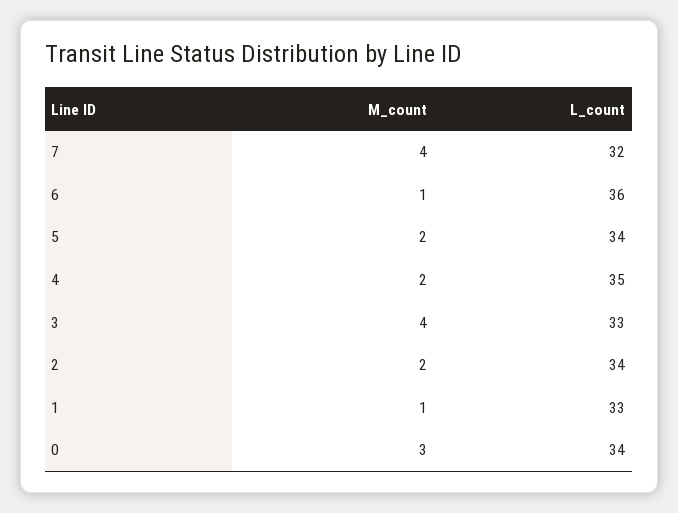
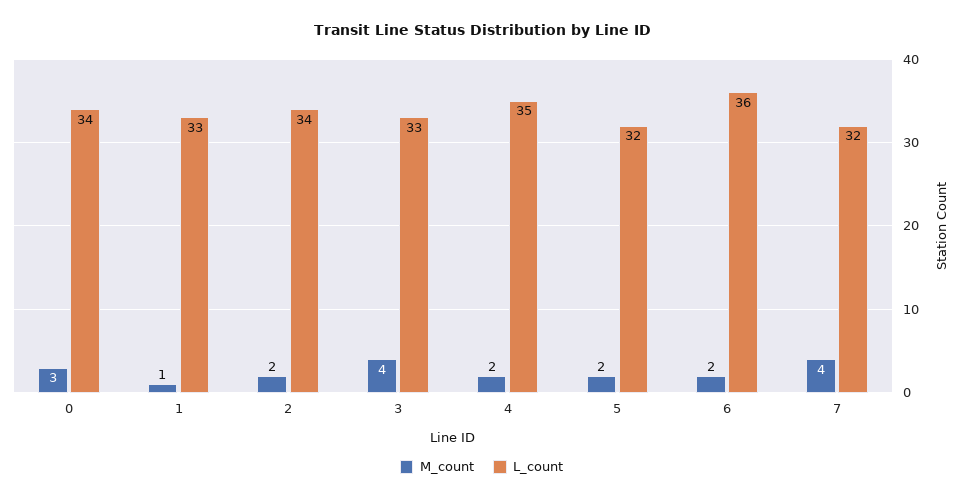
  {
    "M_count": {
      "7": 4,
-     "6": 1,
+     "6": 2,
      "5": 2,
      "4": 2,
      "3": 4,
      "2": 2,
      "1": 1,
      "0": 3
    },
    "L_count": {
      "7": 32,
      "6": 36,
-     "5": 34,
+     "5": 32,
      "4": 35,
      "3": 33,
      "2": 34,
      "1": 33,
      "0": 34
    }
  }

